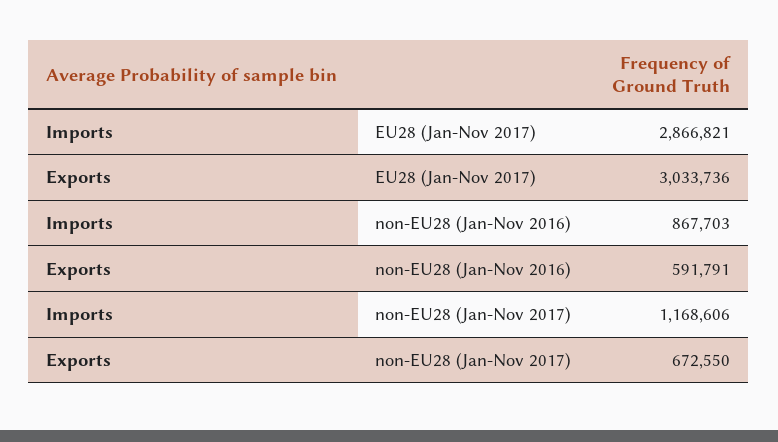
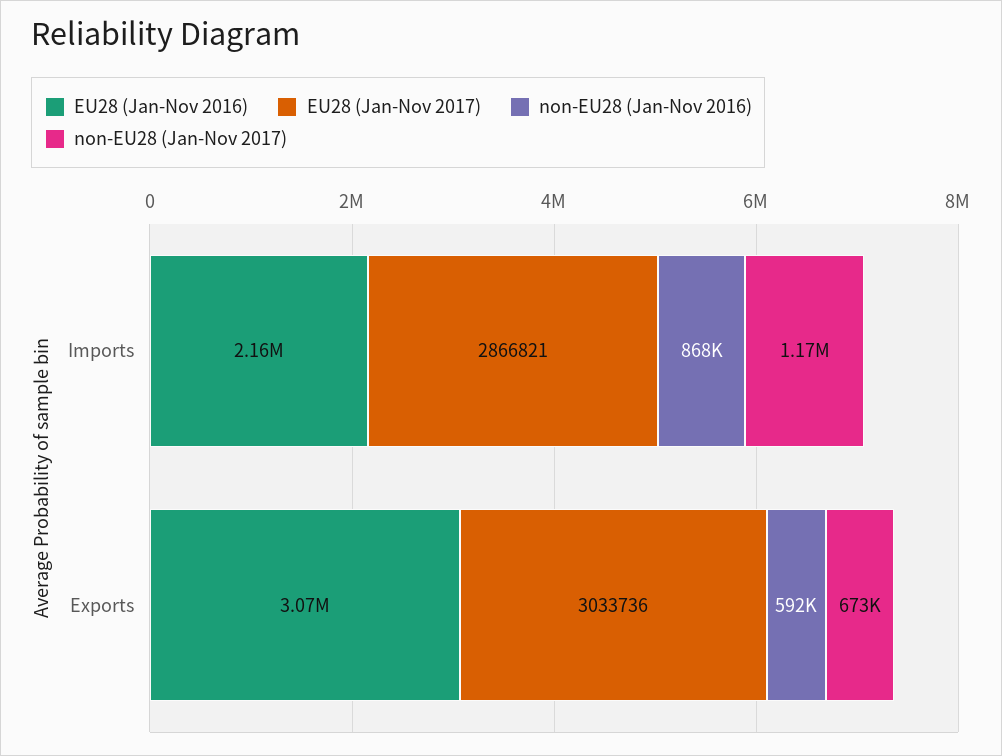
  {
    "EU28 (Jan-Nov 2017)": {
      "Imports": 2866821,
      "Exports": 3033736
    },
    "non-EU28 (Jan-Nov 2016)": {
      "Imports": 867703,
      "Exports": 591791
    },
    "non-EU28 (Jan-Nov 2017)": {
      "Imports": 1168606,
      "Exports": 672550
-   }
+   },
+   "EU28 (Jan-Nov 2016)": {
+     "Imports": 2160000,
+     "Exports": 3070000
+   }
  }

